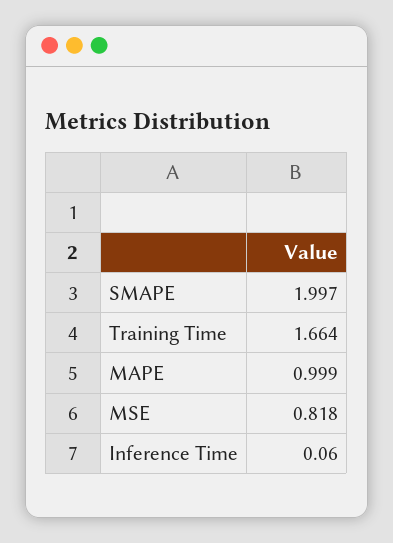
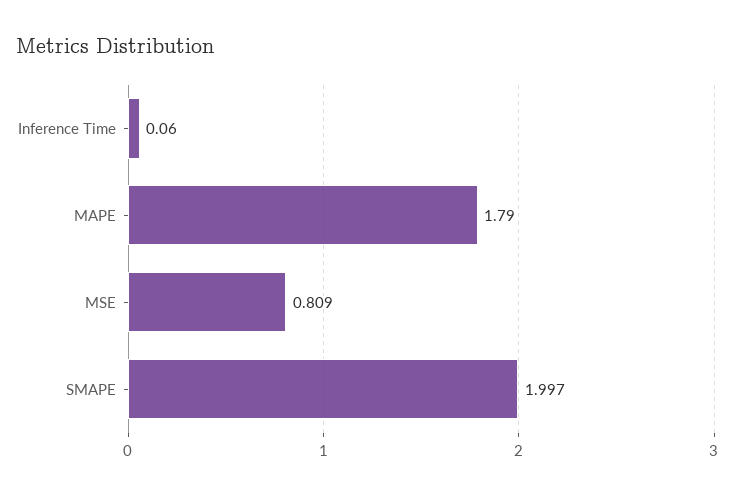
  {
    "SMAPE": 1.997,
-   "Training Time": 1.664,
-   "MAPE": 0.999,
+   "MAPE": 1.79,
-   "MSE": 0.818,
+   "MSE": 0.809,
    "Inference Time": 0.06
  }

